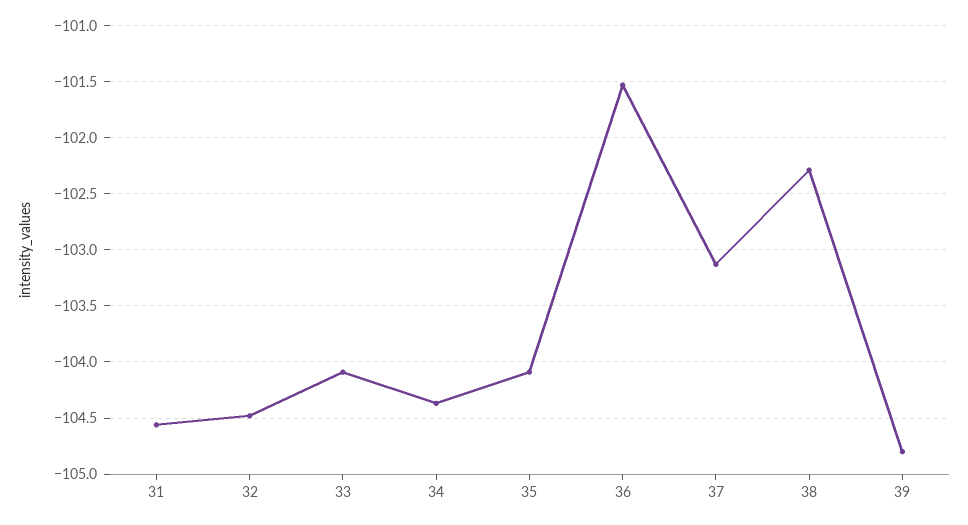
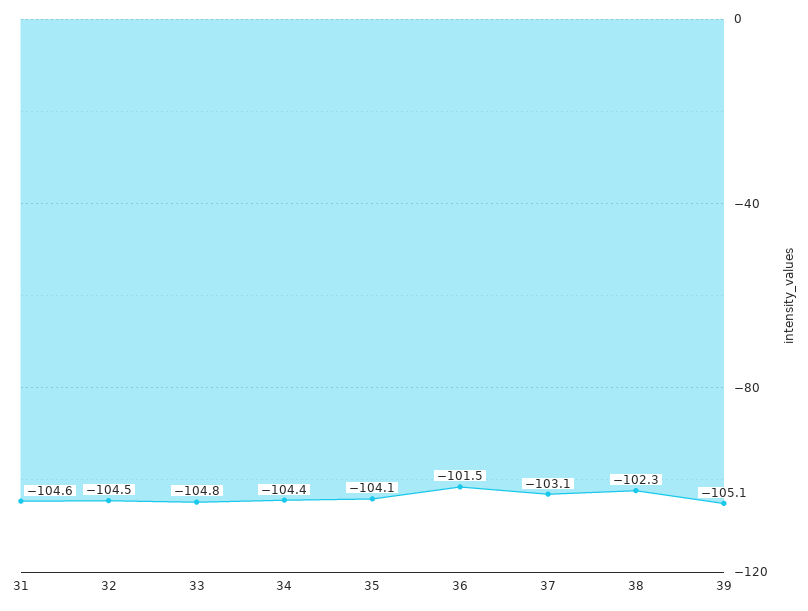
  {
    "31": -104.6,
    "32": -104.5,
-   "33": -104.1,
+   "33": -104.8,
    "34": -104.4,
    "35": -104.1,
    "36": -101.5,
    "37": -103.1,
    "38": -102.3,
-   "39": -104.8
+   "39": -105.1
  }

